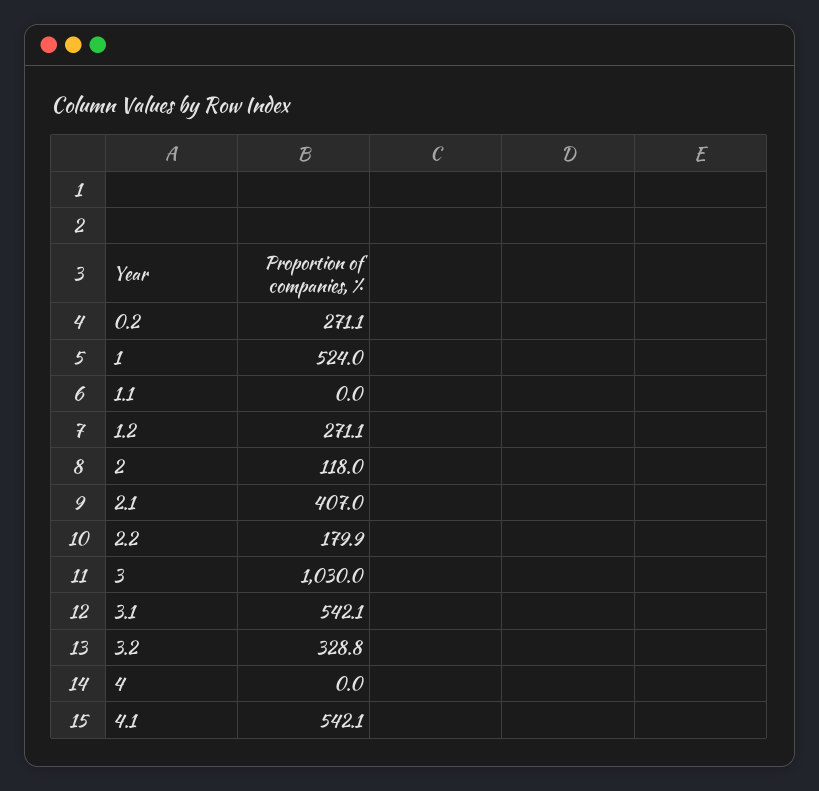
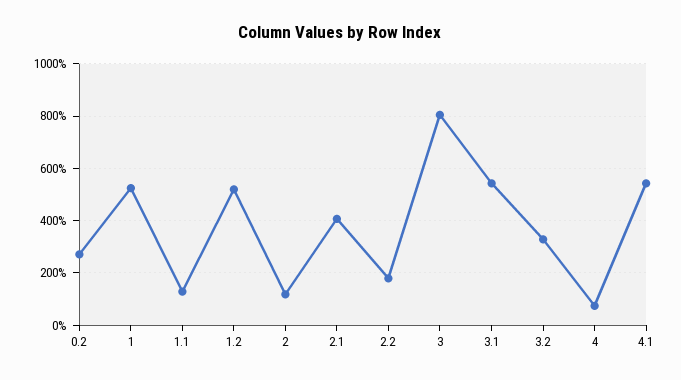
  {
    "0.2": 271.1,
    "1": 524,
-   "1.1": 0,
+   "1.1": 125,
-   "1.2": 271.1,
+   "1.2": 525,
    "2": 118,
    "2.1": 407,
    "2.2": 179.9,
-   "3": 1030,
+   "3": 800,
    "3.1": 542.1,
    "3.2": 328.8,
-   "4": 0,
+   "4": 75,
    "4.1": 542.1
  }

